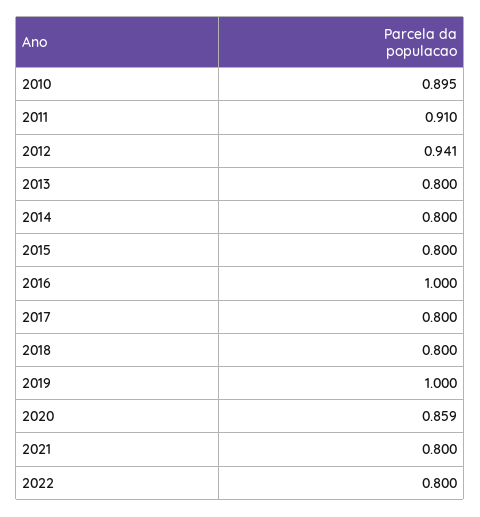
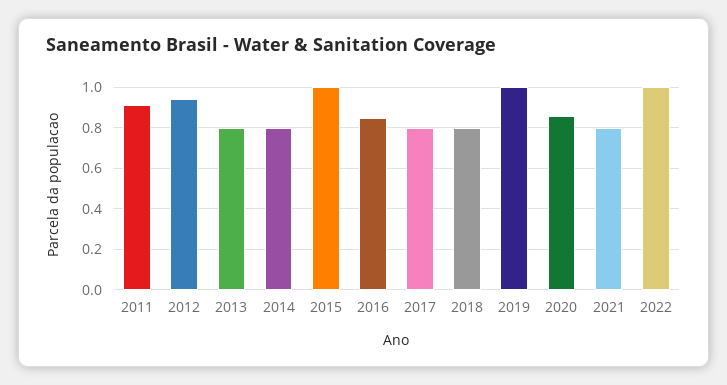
  {
-   "2010": 0.895,
    "2011": 0.91,
    "2012": 0.941,
    "2013": 0.8,
    "2014": 0.8,
-   "2015": 0.8,
+   "2015": 1,
-   "2016": 1,
+   "2016": 0.85,
    "2017": 0.8,
    "2018": 0.8,
    "2019": 1,
    "2020": 0.859,
    "2021": 0.8,
-   "2022": 0.8
+   "2022": 1
  }

